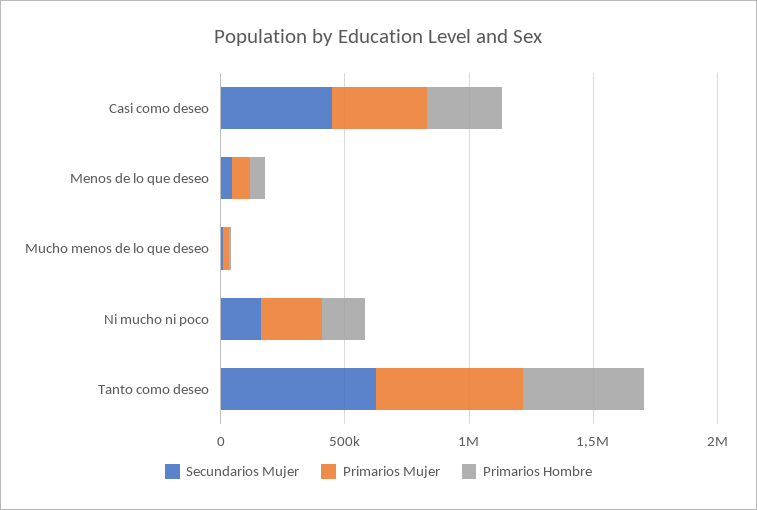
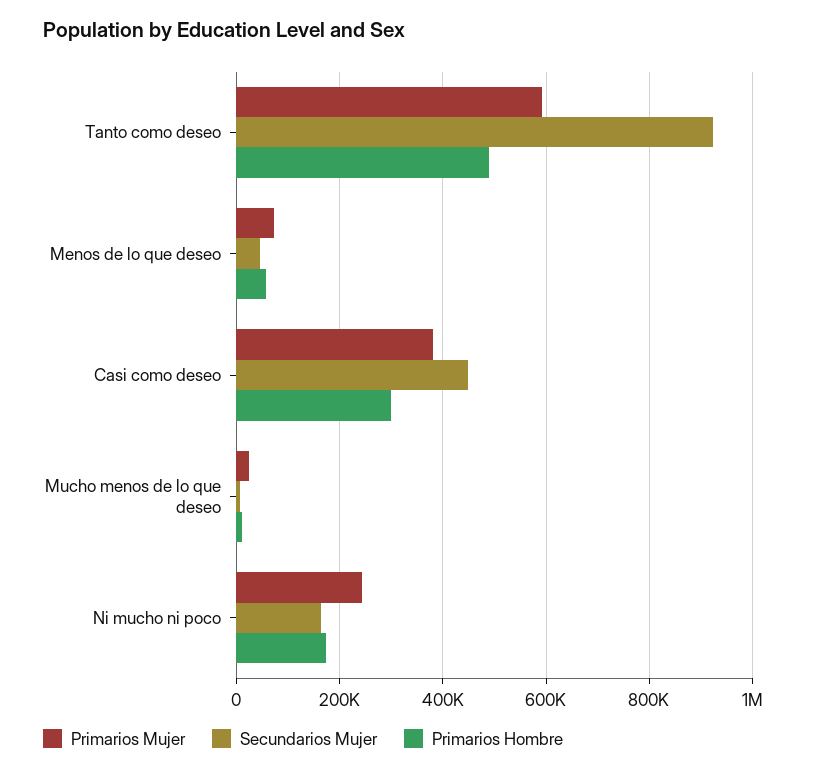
  {
    "Secundarios Mujer": {
      "Casi como deseo": 440000,
      "Menos de lo que deseo": 40000,
      "Mucho menos de lo que deseo": 0,
      "Ni mucho ni poco": 160000,
-     "Tanto como deseo": 600000
+     "Tanto como deseo": 920000
    },
    "Primarios Mujer": {
      "Casi como deseo": 380000,
      "Menos de lo que deseo": 80000,
      "Mucho menos de lo que deseo": 20000,
      "Ni mucho ni poco": 240000,
      "Tanto como deseo": 600000
    },
    "Primarios Hombre": {
      "Casi como deseo": 300000,
      "Menos de lo que deseo": 60000,
      "Mucho menos de lo que deseo": 20000,
      "Ni mucho ni poco": 180000,
      "Tanto como deseo": 480000
    }
  }

